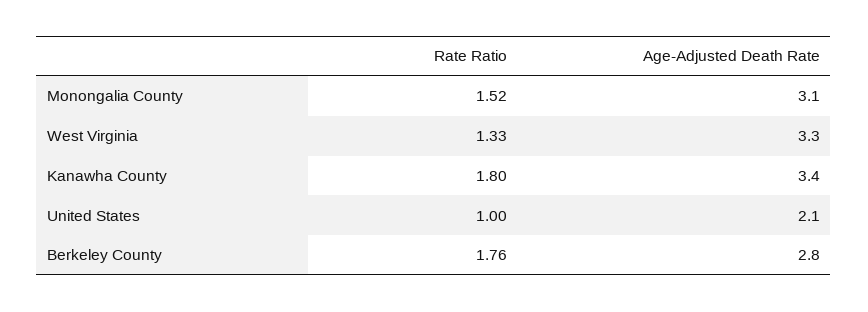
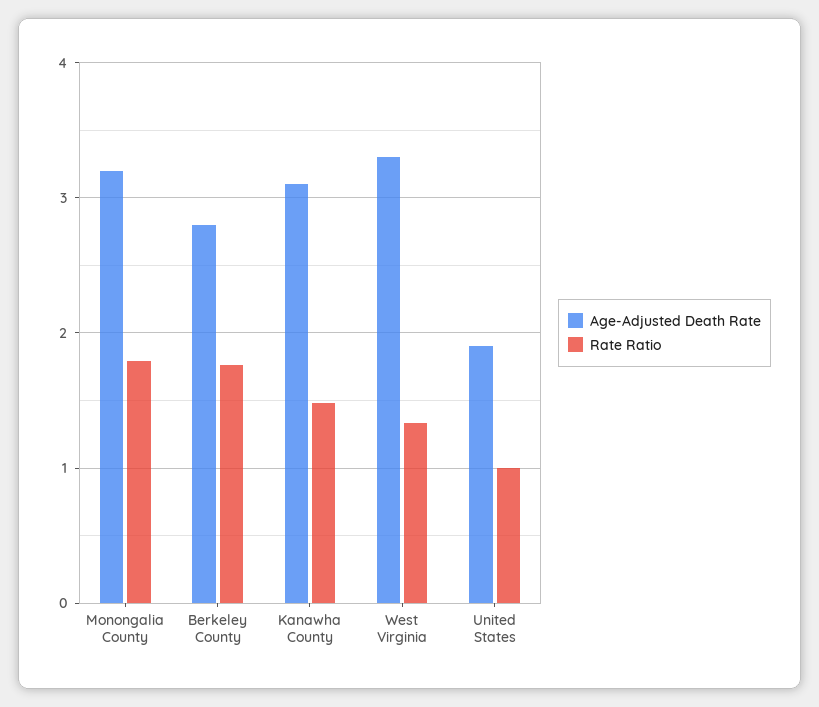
  {
    "Rate Ratio": {
-     "Monongalia County": 1.52,
+     "Monongalia County": 1.8,
      "West Virginia": 1.33,
-     "Kanawha County": 1.8,
+     "Kanawha County": 1.5,
      "United States": 1,
      "Berkeley County": 1.76
    },
    "Age-Adjusted Death Rate": {
-     "Monongalia County": 3.1,
+     "Monongalia County": 3.2,
      "West Virginia": 3.3,
-     "Kanawha County": 3.4,
+     "Kanawha County": 3.1,
-     "United States": 2.1,
+     "United States": 1.9,
      "Berkeley County": 2.8
    }
  }

